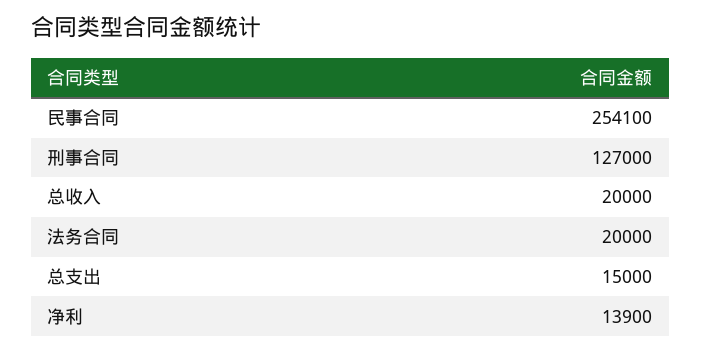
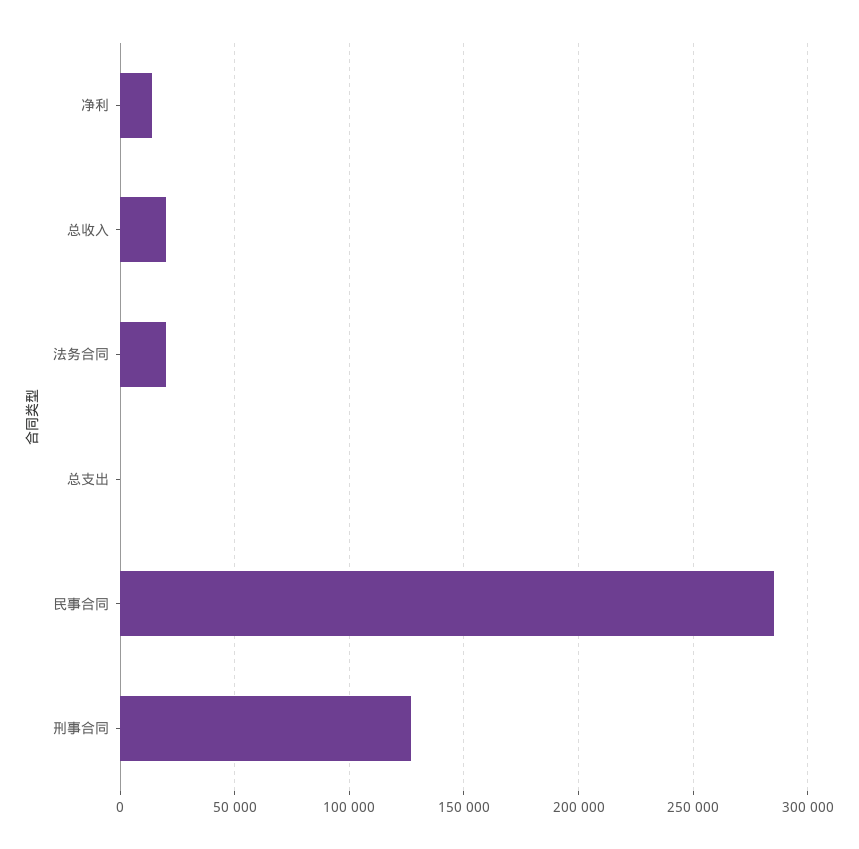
  {
-   "民事合同": 254100,
+   "民事合同": 285000,
    "刑事合同": 127000,
    "总收入": 20000,
    "法务合同": 20000,
-   "总支出": 15000,
+   "总支出": 0,
    "净利": 13900
  }

